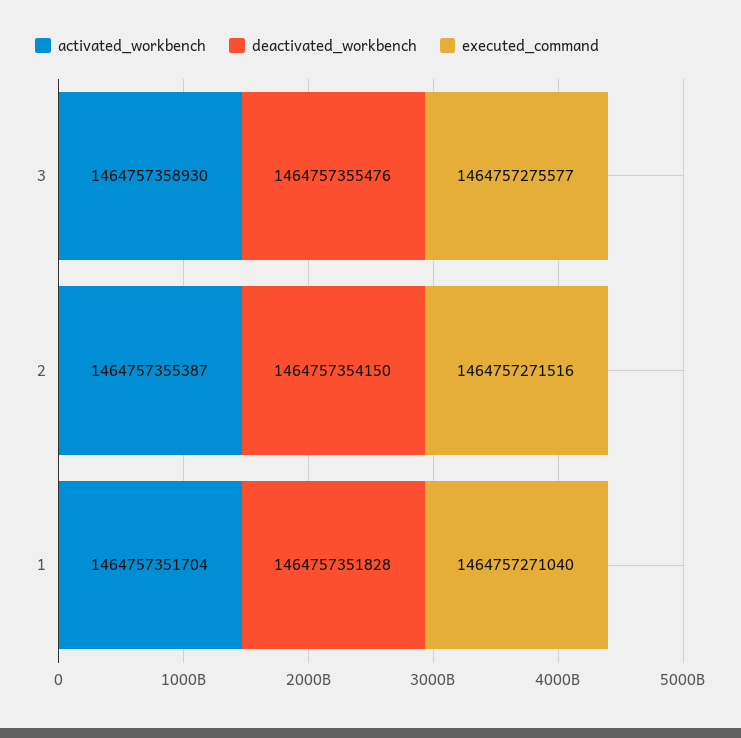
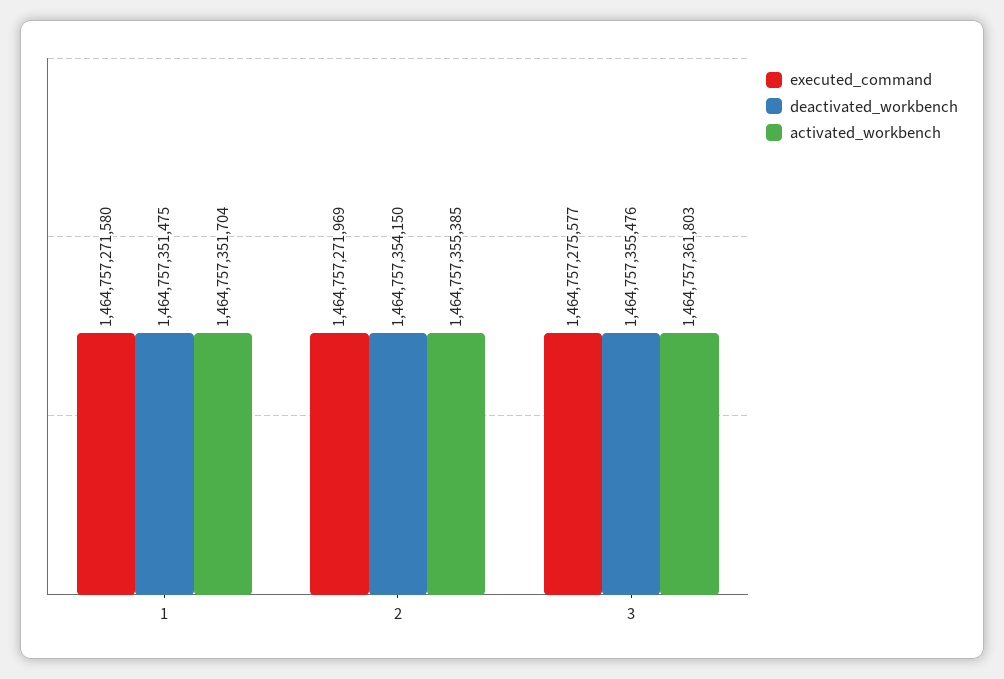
  {
    "activated_workbench": {
-     "3": 1464757358930,
+     "3": 1464757361803,
-     "2": 1464757355387,
+     "2": 1464757355385,
      "1": 1464757351704
    },
    "deactivated_workbench": {
      "3": 1464757355476,
      "2": 1464757354150,
-     "1": 1464757351828
+     "1": 1464757351475
    },
    "executed_command": {
      "3": 1464757275577,
-     "2": 1464757271516,
+     "2": 1464757271969,
-     "1": 1464757271040
+     "1": 1464757271580
    }
  }

